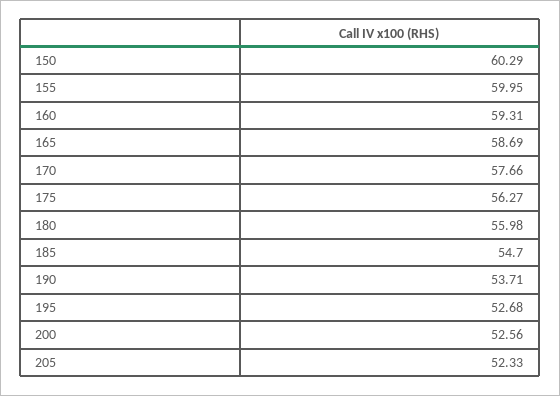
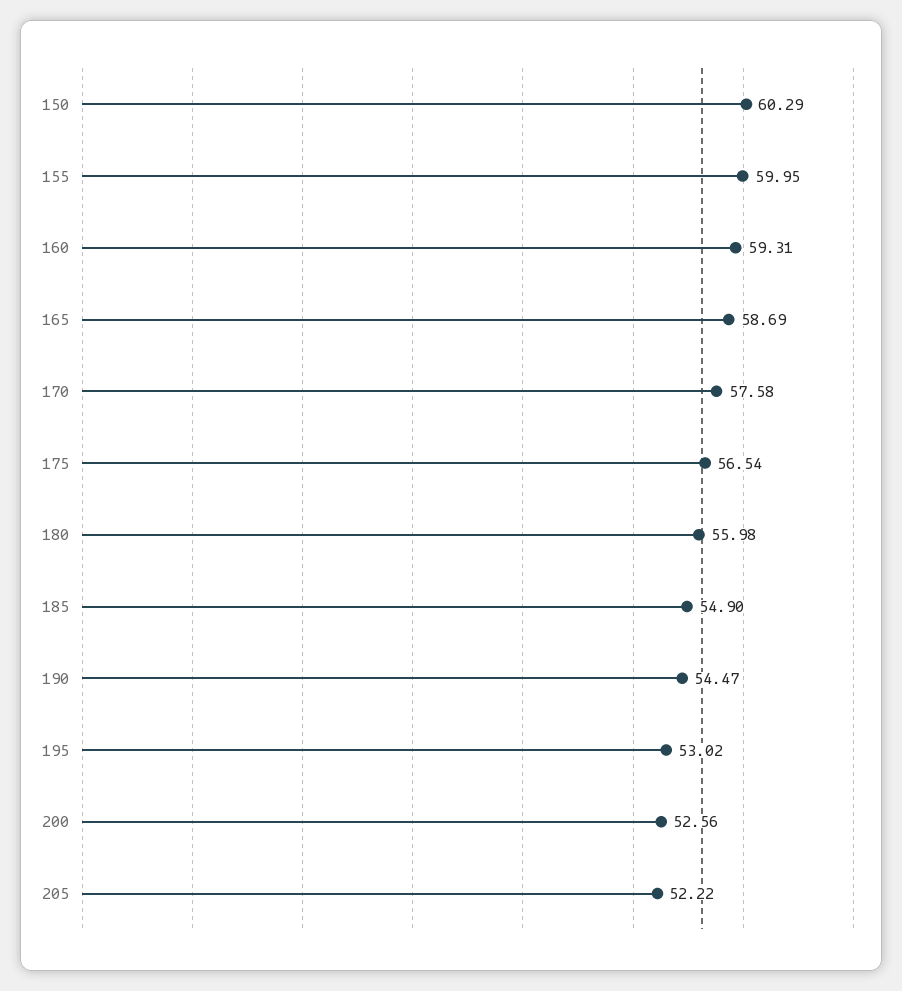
  {
    "150": 60.29,
    "155": 59.95,
    "160": 59.31,
    "165": 58.69,
-   "170": 57.66,
+   "170": 57.58,
-   "175": 56.27,
+   "175": 56.54,
    "180": 55.98,
-   "185": 54.7,
+   "185": 54.9,
-   "190": 53.71,
+   "190": 54.47,
-   "195": 52.68,
+   "195": 53.02,
    "200": 52.56,
-   "205": 52.33
+   "205": 52.22
  }

